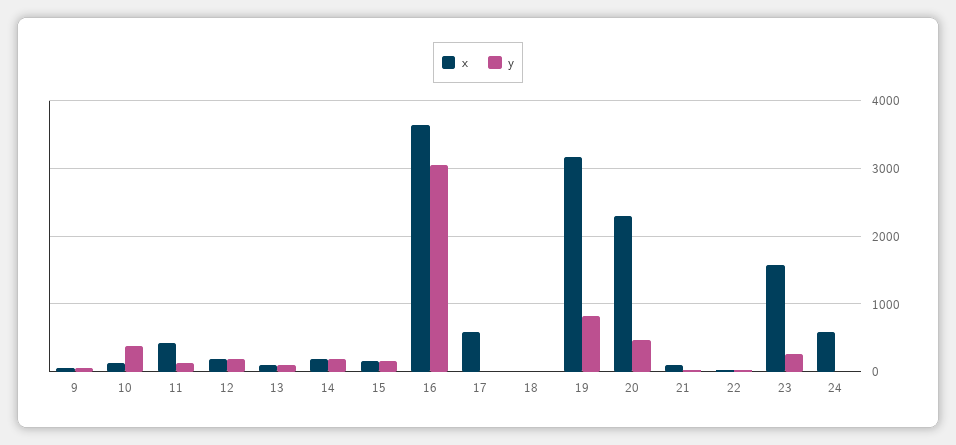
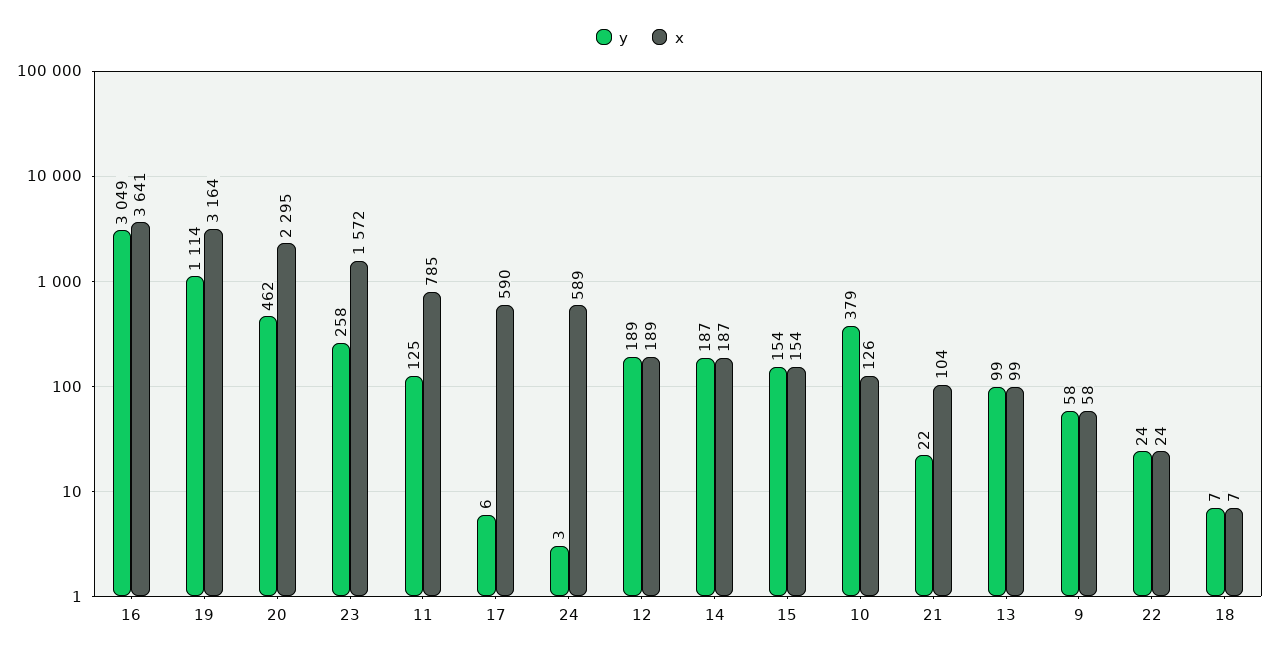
  {
    "x": {
      "9": 58,
      "10": 126,
-     "11": 400,
+     "11": 785,
      "12": 189,
      "13": 99,
      "14": 187,
      "15": 154,
      "16": 3641,
      "17": 590,
      "18": 7,
      "19": 3164,
      "20": 2295,
      "21": 104,
      "22": 24,
      "23": 1572,
      "24": 589
    },
    "y": {
      "9": 58,
      "10": 379,
      "11": 125,
      "12": 189,
      "13": 99,
      "14": 187,
      "15": 154,
      "16": 3049,
      "17": 6,
      "18": 7,
-     "19": 800,
+     "19": 1114,
      "20": 462,
      "21": 22,
      "22": 24,
      "23": 258,
      "24": 3
    }
  }

